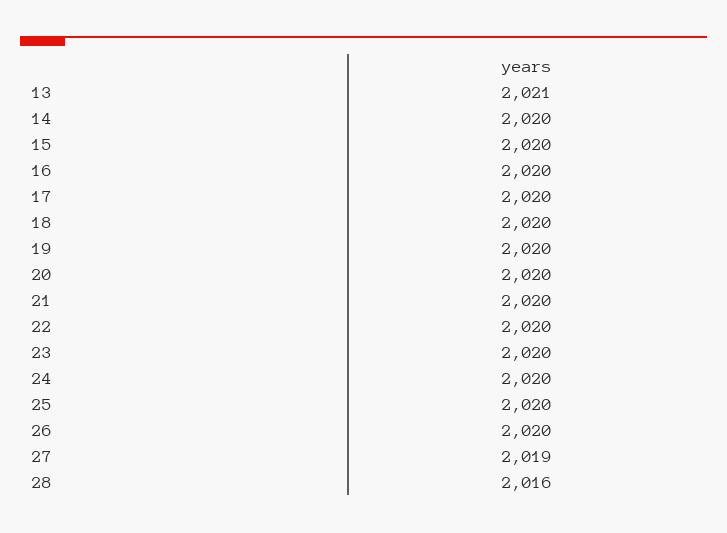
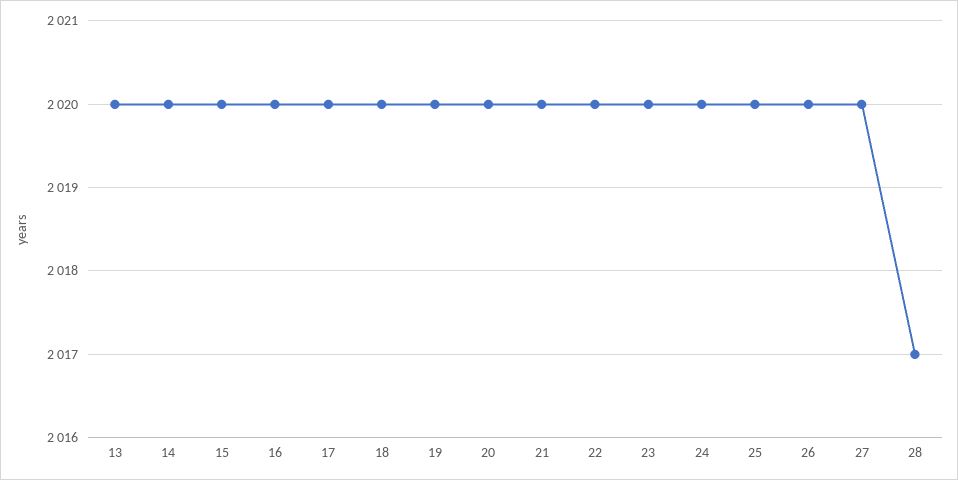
  {
-   "13": 2021,
+   "13": 2020,
    "14": 2020,
    "15": 2020,
    "16": 2020,
    "17": 2020,
    "18": 2020,
    "19": 2020,
    "20": 2020,
    "21": 2020,
    "22": 2020,
    "23": 2020,
    "24": 2020,
    "25": 2020,
    "26": 2020,
-   "27": 2019,
+   "27": 2020,
-   "28": 2016
+   "28": 2017
  }

